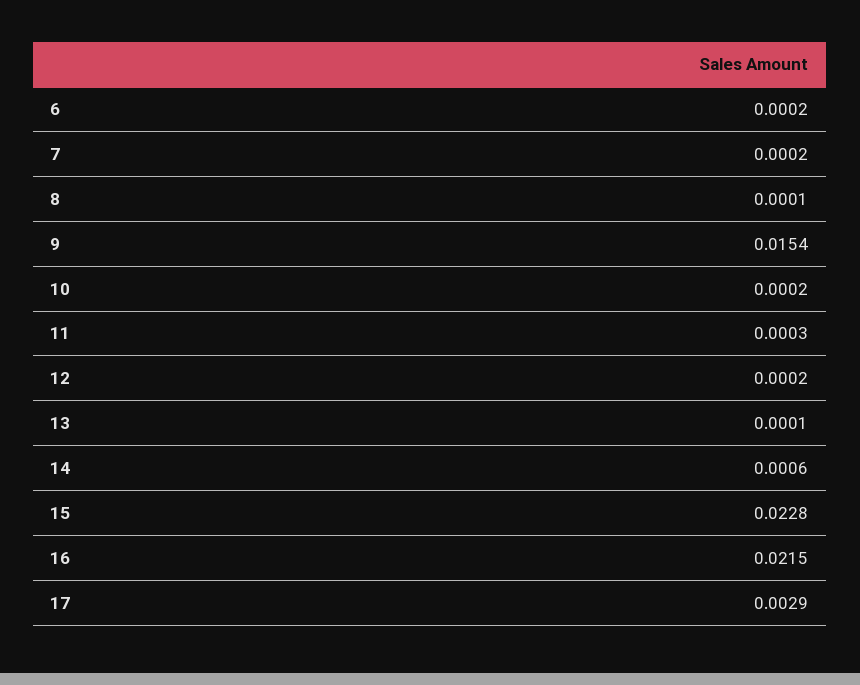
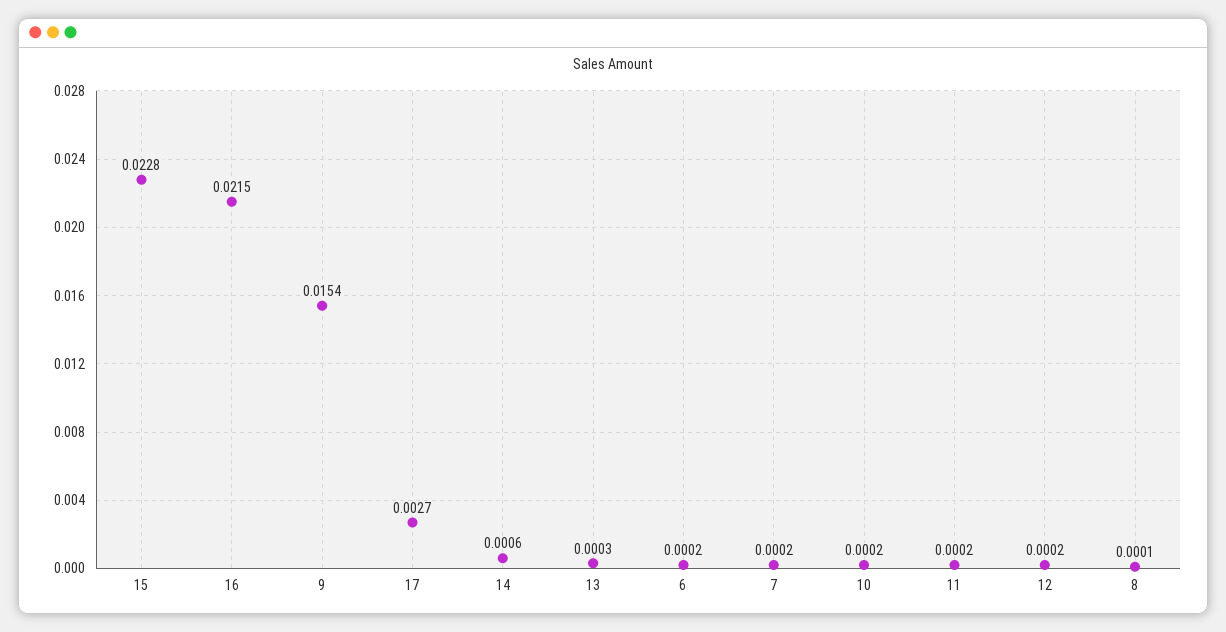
  {
    "6": 0.0002,
    "7": 0.0002,
    "8": 0.0001,
    "9": 0.0154,
    "10": 0.0002,
-   "11": 0.0003,
+   "11": 0.0002,
    "12": 0.0002,
-   "13": 0.0001,
+   "13": 0.0003,
    "14": 0.0006,
    "15": 0.0228,
    "16": 0.0215,
-   "17": 0.0029
+   "17": 0.0027
  }

